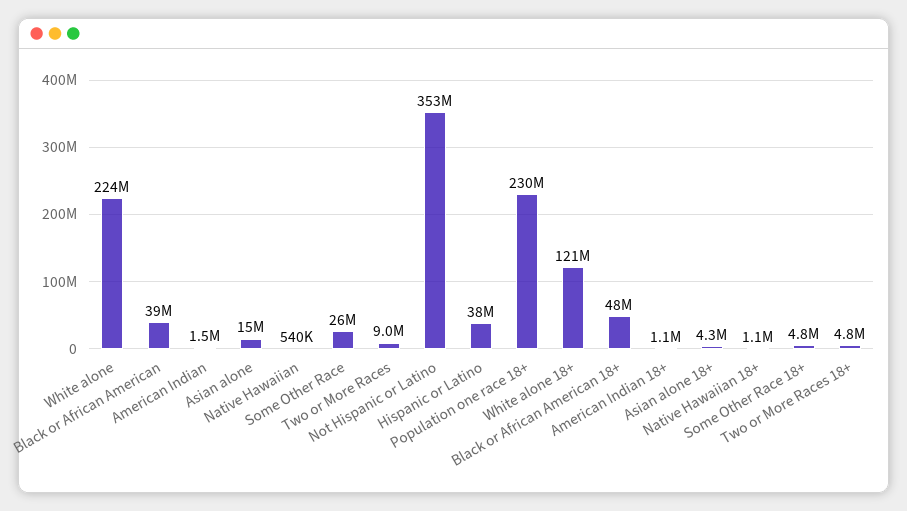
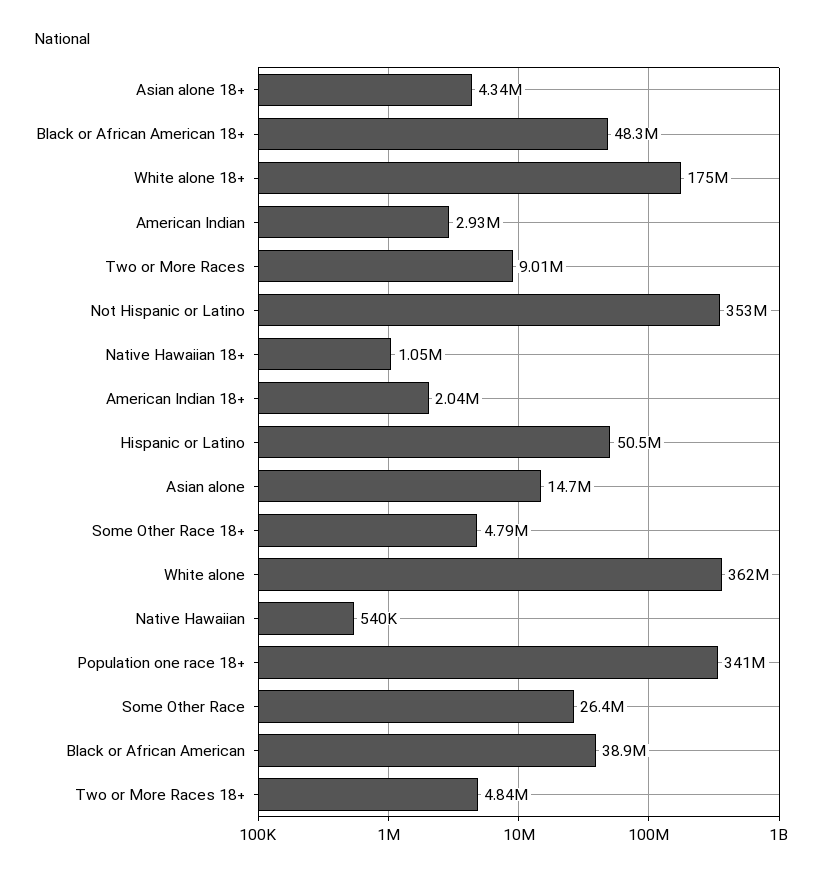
  {
-   "White alone": 224000000,
+   "White alone": 362000000,
    "Black or African American": 38900000,
-   "American Indian": 1500000,
+   "American Indian": 2930000,
    "Asian alone": 14700000,
    "Native Hawaiian": 540000,
    "Some Other Race": 26400000,
    "Two or More Races": 9010000,
    "Not Hispanic or Latino": 353000000,
-   "Hispanic or Latino": 38000000,
+   "Hispanic or Latino": 50500000,
-   "Population one race 18+": 230000000,
+   "Population one race 18+": 341000000,
-   "White alone 18+": 121000000,
+   "White alone 18+": 175000000,
    "Black or African American 18+": 48300000,
-   "American Indian 18+": 1100000,
+   "American Indian 18+": 2040000,
    "Asian alone 18+": 4340000,
    "Native Hawaiian 18+": 1050000,
    "Some Other Race 18+": 4790000,
    "Two or More Races 18+": 4840000
  }

